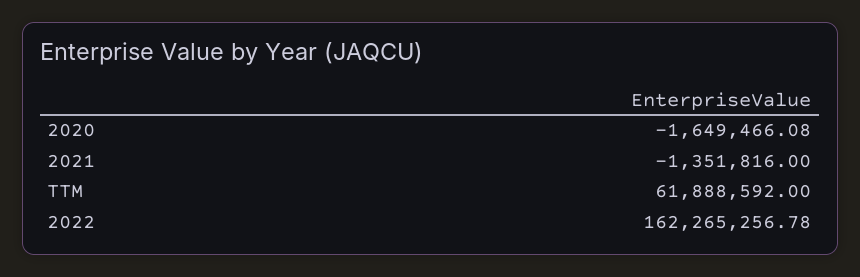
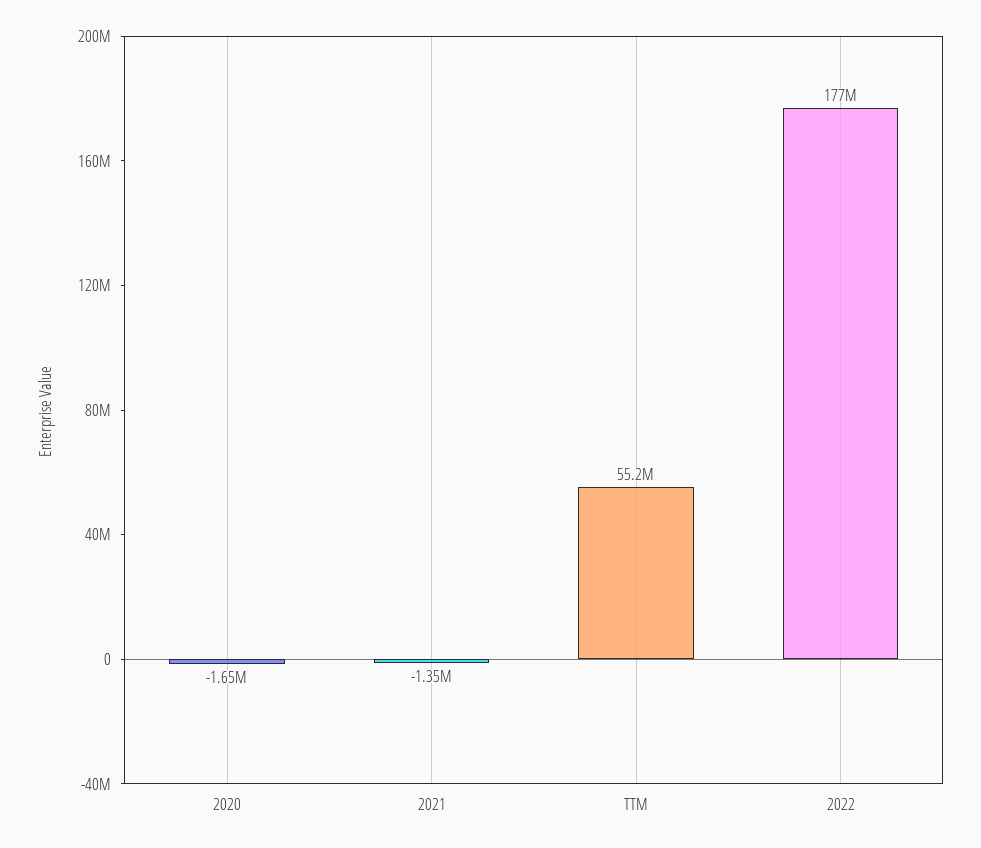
  {
    "2020": -1649466.08,
    "2021": -1351816,
-   "TTM": 61888592,
+   "TTM": 55200000,
-   "2022": 162265256.78
+   "2022": 177000000
  }

